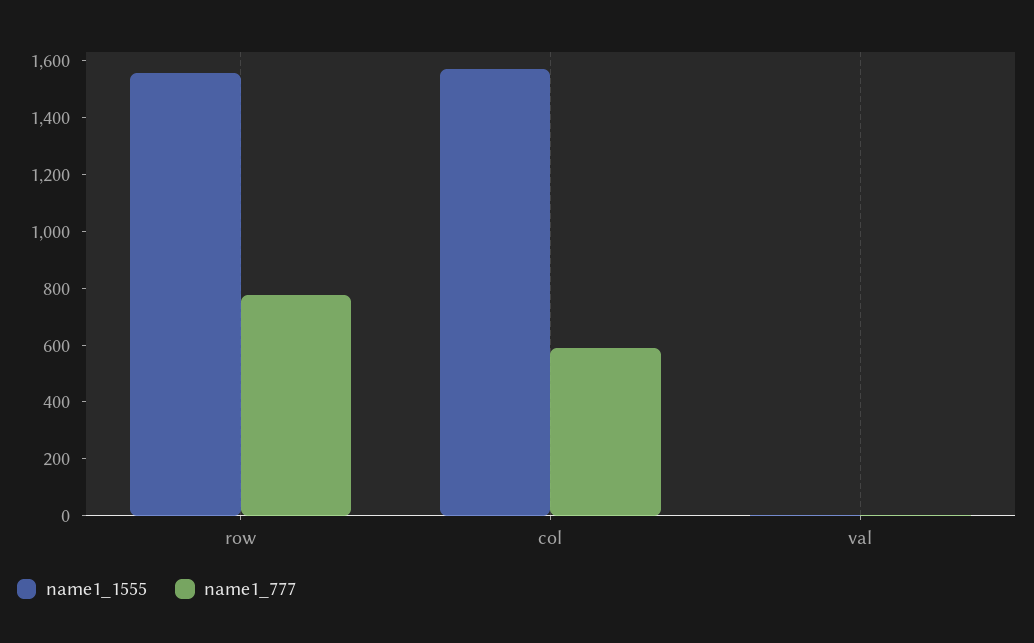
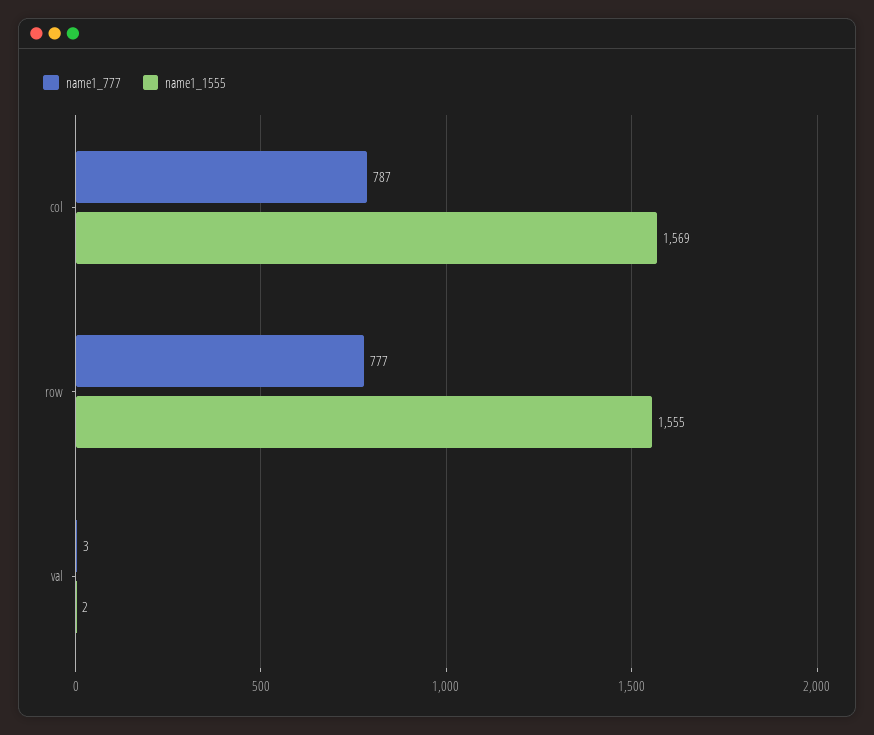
  {
    "name1_1555": {
      "row": 1555,
      "col": 1569,
      "val": 2
    },
    "name1_777": {
      "row": 777,
-     "col": 600,
+     "col": 787,
      "val": 3
    }
  }

